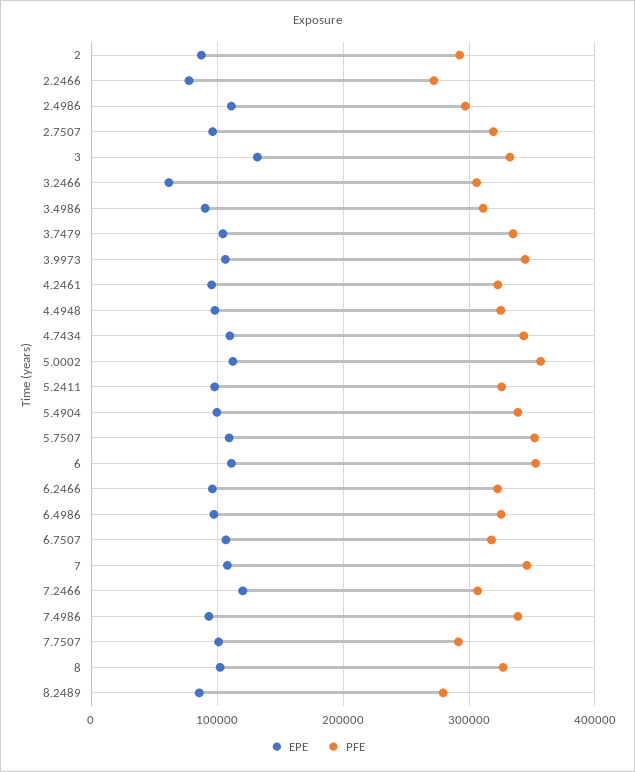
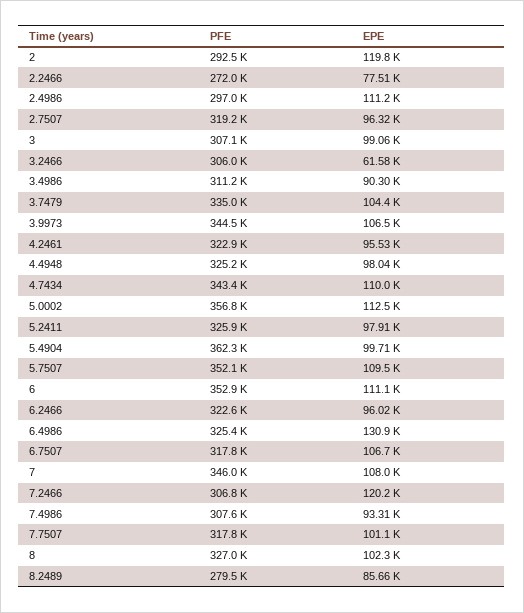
  {
    "EPE": {
-     "2": 90000,
+     "2": 119800,
      "2.2466": 77510,
      "2.4986": 111200,
      "2.7507": 96320,
-     "3": 130000,
+     "3": 99060,
      "3.2466": 61580,
      "3.4986": 90300,
      "3.7479": 104400,
      "3.9973": 106500,
      "4.2461": 95530,
      "4.4948": 98040,
      "4.7434": 110000,
      "5.0002": 112500,
      "5.2411": 97910,
      "5.4904": 99710,
      "5.7507": 109500,
      "6": 111100,
      "6.2466": 96020,
-     "6.4986": 100000,
+     "6.4986": 130900,
      "6.7507": 106700,
      "7": 108000,
      "7.2466": 120200,
      "7.4986": 93310,
      "7.7507": 101100,
      "8": 102300,
      "8.2489": 85660
    },
    "PFE": {
      "2": 292500,
      "2.2466": 272000,
      "2.4986": 297000,
      "2.7507": 319200,
-     "3": 330000,
+     "3": 307100,
      "3.2466": 306000,
      "3.4986": 311200,
      "3.7479": 335000,
      "3.9973": 344500,
      "4.2461": 322900,
      "4.4948": 325200,
      "4.7434": 343400,
      "5.0002": 356800,
      "5.2411": 325900,
-     "5.4904": 340000,
+     "5.4904": 362300,
      "5.7507": 352100,
      "6": 352900,
      "6.2466": 322600,
      "6.4986": 325400,
      "6.7507": 317800,
      "7": 346000,
      "7.2466": 306800,
-     "7.4986": 340000,
+     "7.4986": 307600,
-     "7.7507": 290000,
+     "7.7507": 317800,
      "8": 327000,
      "8.2489": 279500
    }
  }

